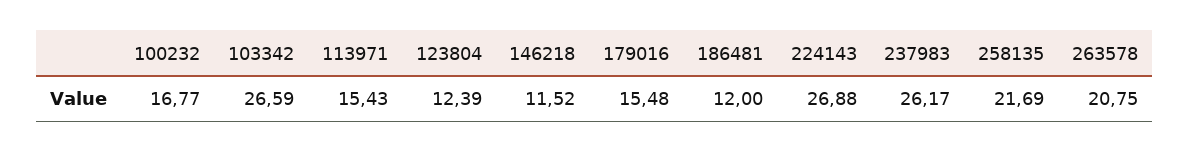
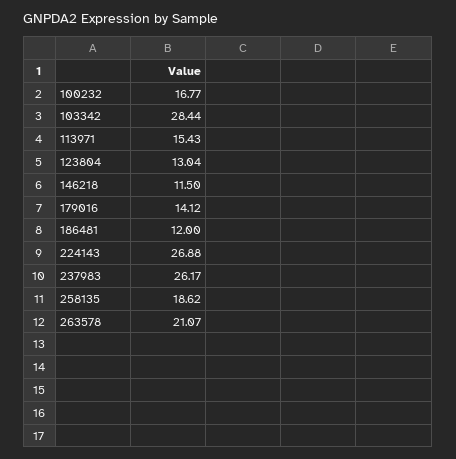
  {
    "100232": 16.77,
-   "103342": 26.59,
+   "103342": 28.44,
    "113971": 15.43,
-   "123804": 12.39,
+   "123804": 13.04,
-   "146218": 11.52,
+   "146218": 11.5,
-   "179016": 15.48,
+   "179016": 14.12,
    "186481": 12,
    "224143": 26.88,
    "237983": 26.17,
-   "258135": 21.69,
+   "258135": 18.62,
-   "263578": 20.75
+   "263578": 21.07
  }

